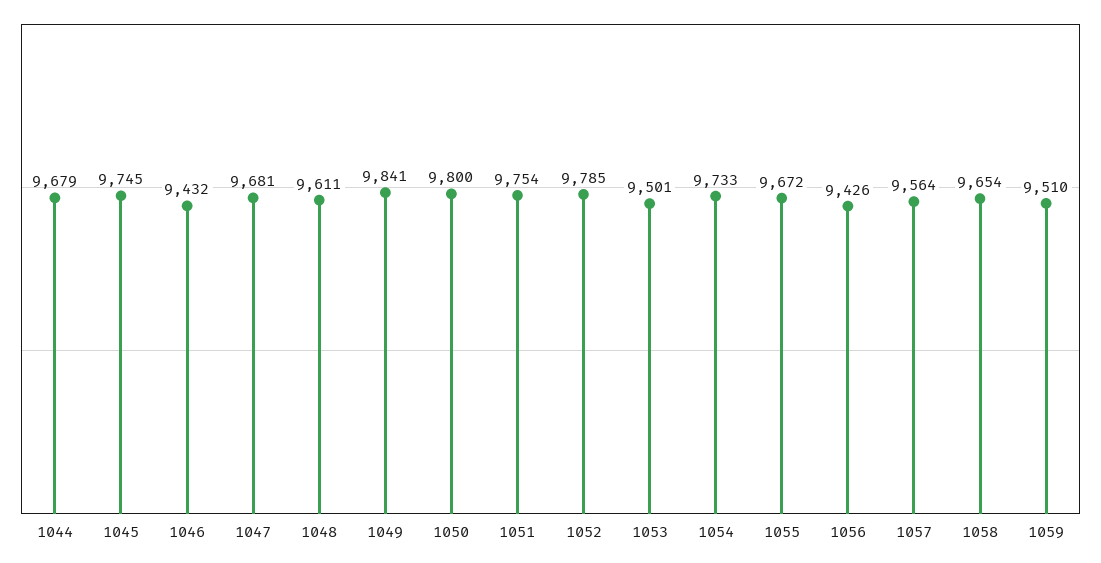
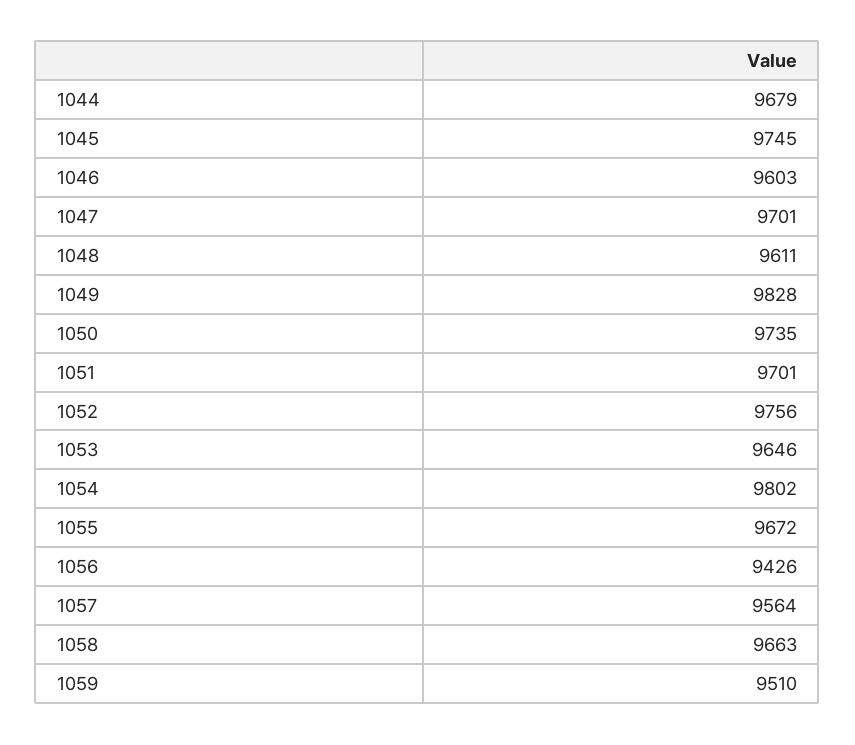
  {
    "1044": 9679,
    "1045": 9745,
-   "1046": 9432,
+   "1046": 9603,
-   "1047": 9681,
+   "1047": 9701,
    "1048": 9611,
-   "1049": 9841,
+   "1049": 9828,
-   "1050": 9800,
+   "1050": 9735,
-   "1051": 9754,
+   "1051": 9701,
-   "1052": 9785,
+   "1052": 9756,
-   "1053": 9501,
+   "1053": 9646,
-   "1054": 9733,
+   "1054": 9802,
    "1055": 9672,
    "1056": 9426,
    "1057": 9564,
-   "1058": 9654,
+   "1058": 9663,
    "1059": 9510
  }

